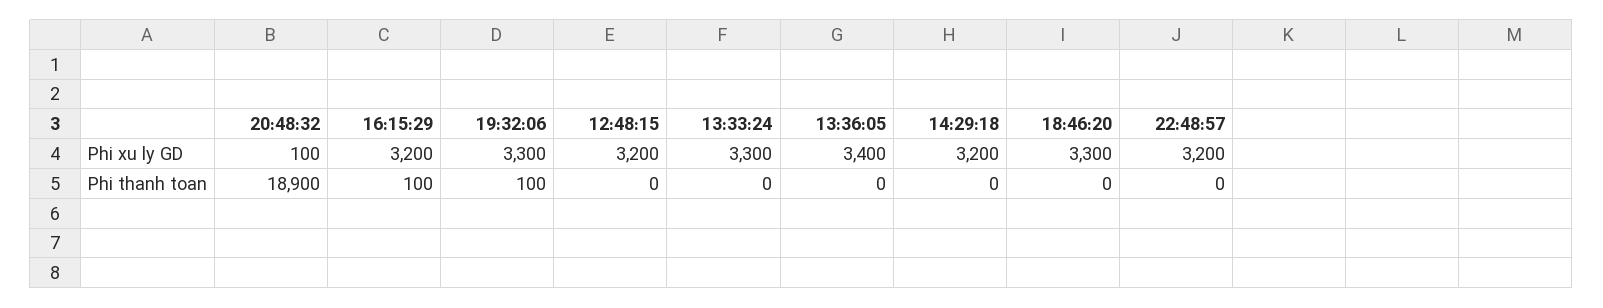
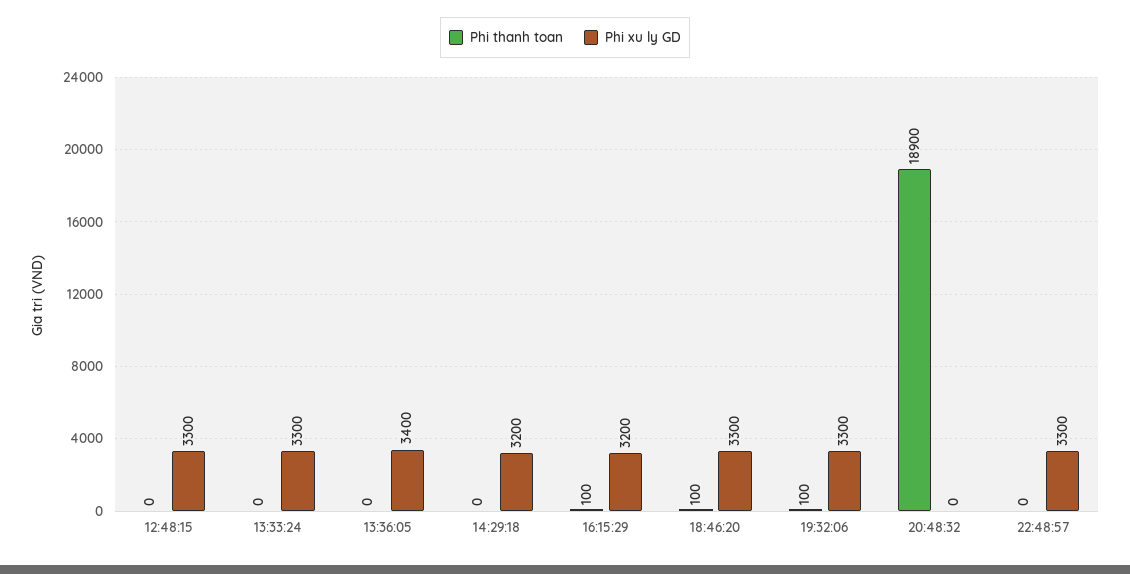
  {
    "Phi xu ly GD": {
-     "20:48:32": 100,
+     "20:48:32": 0,
      "16:15:29": 3200,
      "19:32:06": 3300,
-     "12:48:15": 3200,
+     "12:48:15": 3300,
      "13:33:24": 3300,
      "13:36:05": 3400,
      "14:29:18": 3200,
      "18:46:20": 3300,
-     "22:48:57": 3200
+     "22:48:57": 3300
    },
    "Phi thanh toan": {
      "20:48:32": 18900,
      "16:15:29": 100,
      "19:32:06": 100,
      "12:48:15": 0,
      "13:33:24": 0,
      "13:36:05": 0,
      "14:29:18": 0,
-     "18:46:20": 0,
+     "18:46:20": 100,
      "22:48:57": 0
    }
  }

